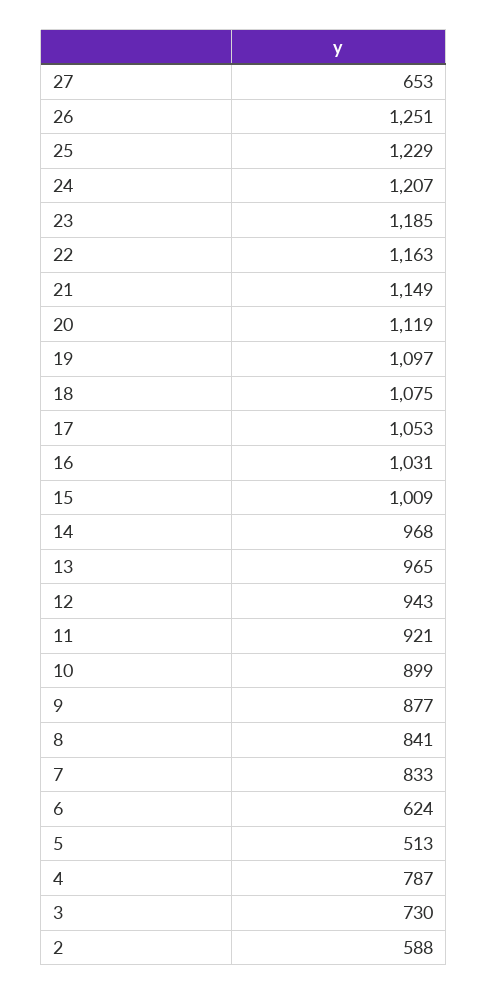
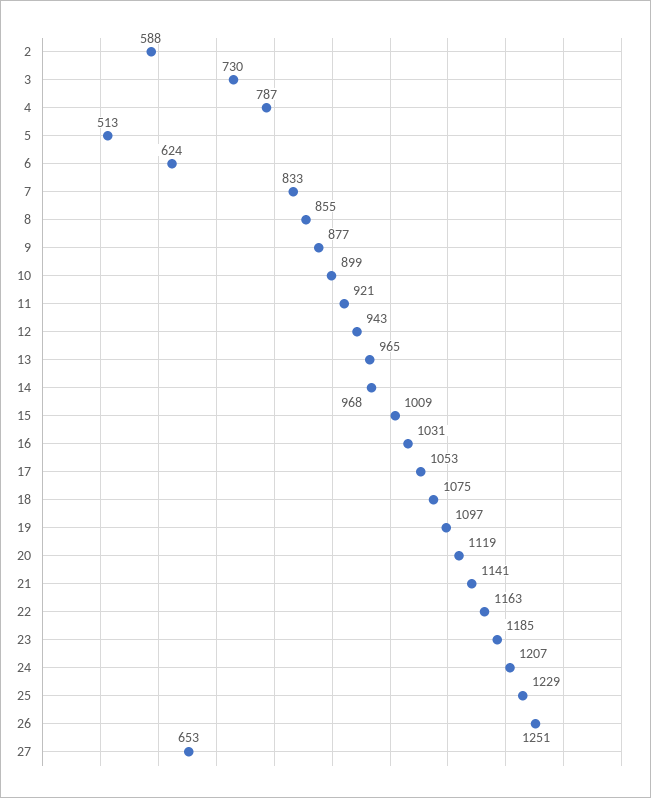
  {
    "27": 653,
    "26": 1251,
    "25": 1229,
    "24": 1207,
    "23": 1185,
    "22": 1163,
-   "21": 1149,
+   "21": 1141,
    "20": 1119,
    "19": 1097,
    "18": 1075,
    "17": 1053,
    "16": 1031,
    "15": 1009,
    "14": 968,
    "13": 965,
    "12": 943,
    "11": 921,
    "10": 899,
    "9": 877,
-   "8": 841,
+   "8": 855,
    "7": 833,
    "6": 624,
    "5": 513,
    "4": 787,
    "3": 730,
    "2": 588
  }

